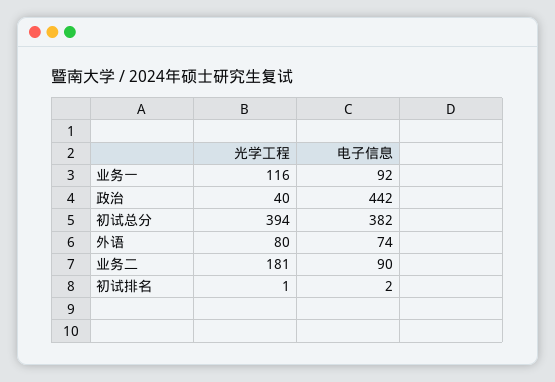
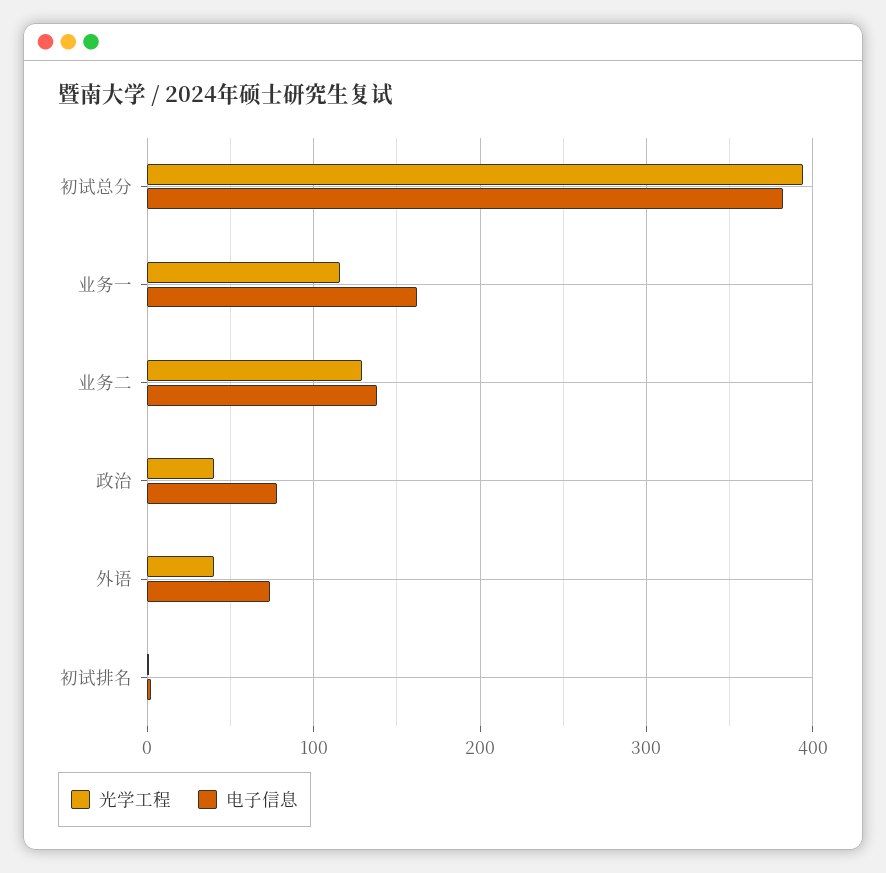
  {
    "光学工程": {
      "业务一": 116,
      "政治": 40,
      "初试总分": 394,
-     "外语": 80,
+     "外语": 40,
-     "业务二": 181,
+     "业务二": 130,
      "初试排名": 1
    },
    "电子信息": {
-     "业务一": 92,
+     "业务一": 160,
-     "政治": 442,
+     "政治": 80,
      "初试总分": 382,
      "外语": 74,
-     "业务二": 90,
+     "业务二": 140,
      "初试排名": 2
    }
  }

